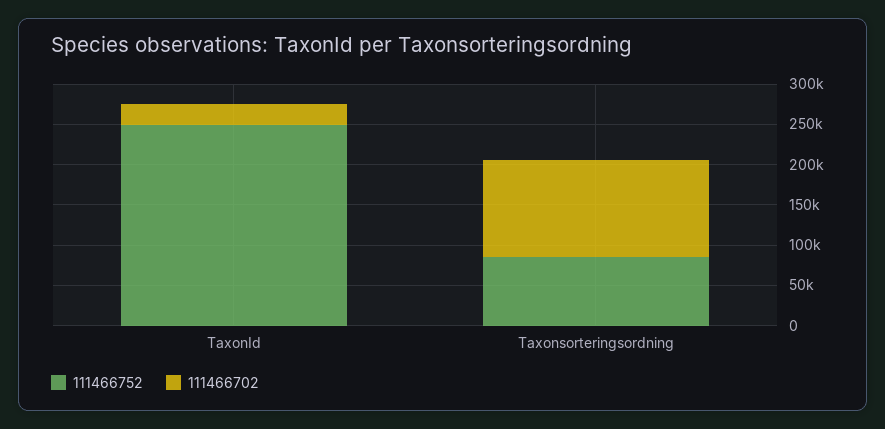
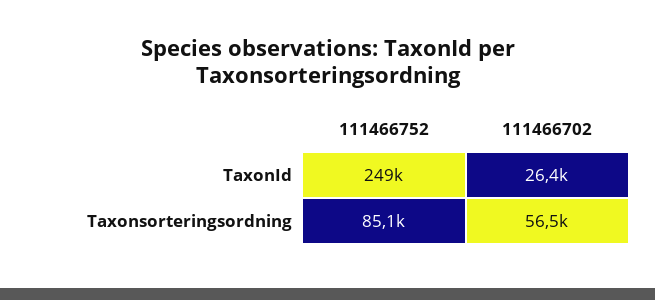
  {
    "111466752": {
      "TaxonId": 249000,
      "Taxonsorteringsordning": 85100
    },
    "111466702": {
      "TaxonId": 26400,
-     "Taxonsorteringsordning": 120000
+     "Taxonsorteringsordning": 56500
    }
  }

